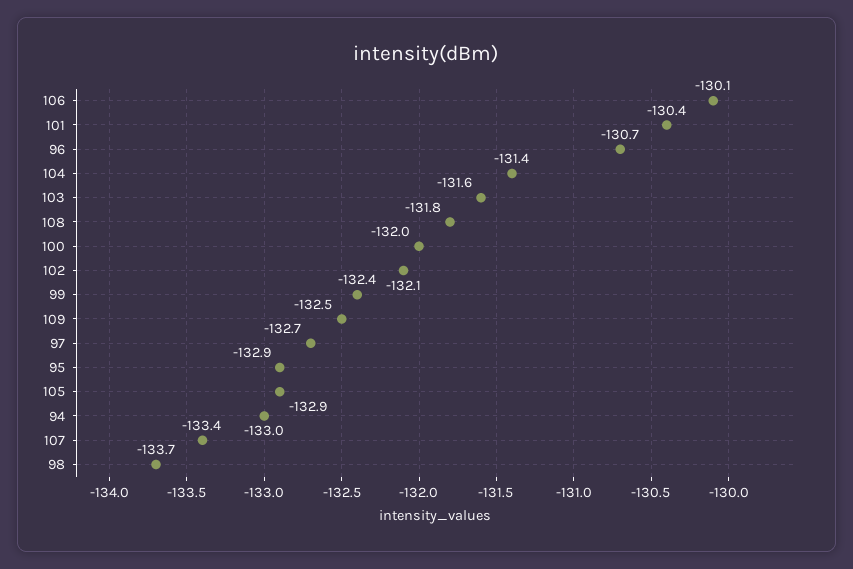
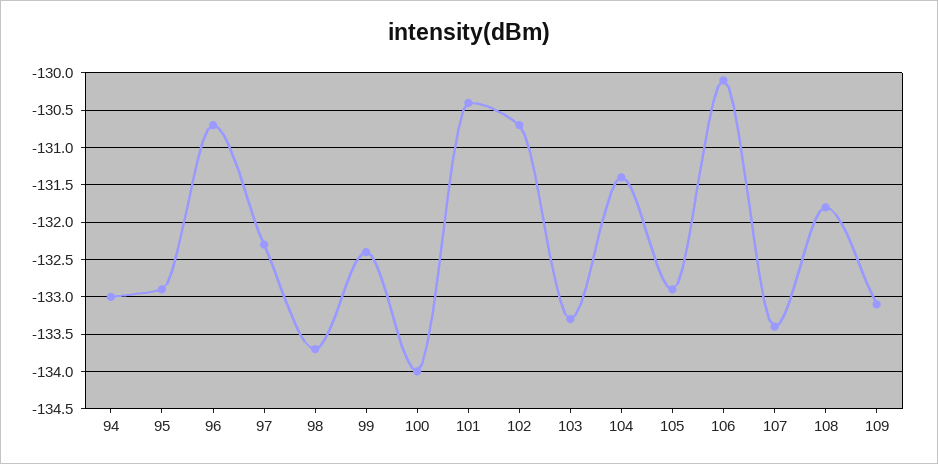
  {
    "106": -130.1,
    "101": -130.4,
    "96": -130.7,
    "104": -131.4,
-   "103": -131.6,
+   "103": -133.3,
    "108": -131.8,
-   "100": -132,
+   "100": -134,
-   "102": -132.1,
+   "102": -130.7,
    "99": -132.4,
-   "109": -132.5,
+   "109": -133.1,
-   "97": -132.7,
+   "97": -132.3,
    "95": -132.9,
    "105": -132.9,
    "94": -133,
    "107": -133.4,
    "98": -133.7
  }

